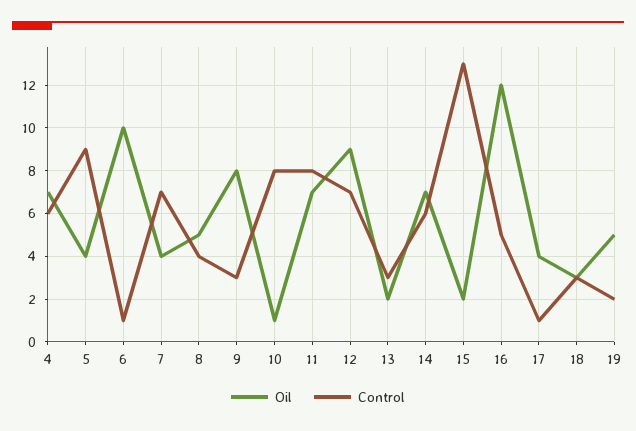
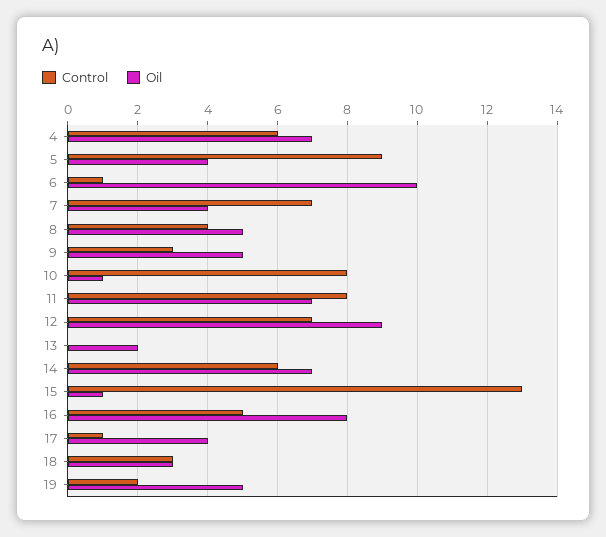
  {
    "Oil": {
      "4": 7,
      "5": 4,
      "6": 10,
      "7": 4,
      "8": 5,
-     "9": 8,
+     "9": 5,
      "10": 1,
      "11": 7,
      "12": 9,
      "13": 2,
      "14": 7,
-     "15": 2,
+     "15": 1,
-     "16": 12,
+     "16": 8,
      "17": 4,
      "18": 3,
      "19": 5
    },
    "Control": {
      "4": 6,
      "5": 9,
      "6": 1,
      "7": 7,
      "8": 4,
      "9": 3,
      "10": 8,
      "11": 8,
      "12": 7,
-     "13": 3,
+     "13": 0,
      "14": 6,
      "15": 13,
      "16": 5,
      "17": 1,
      "18": 3,
      "19": 2
    }
  }

